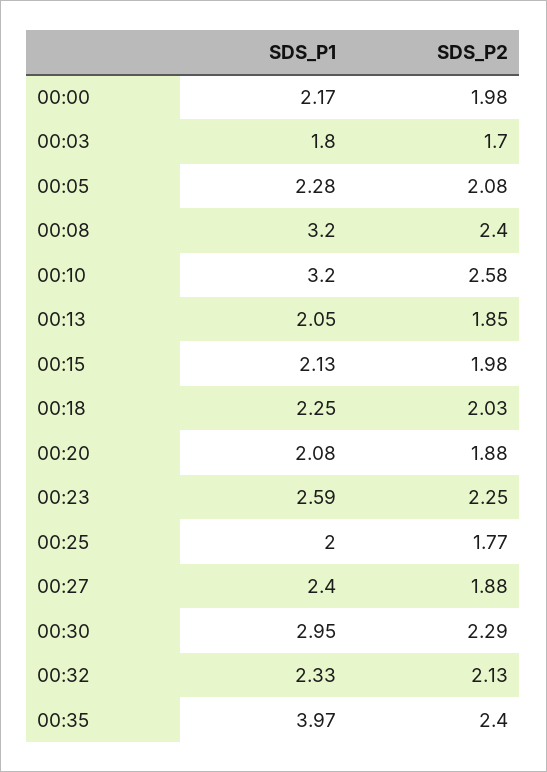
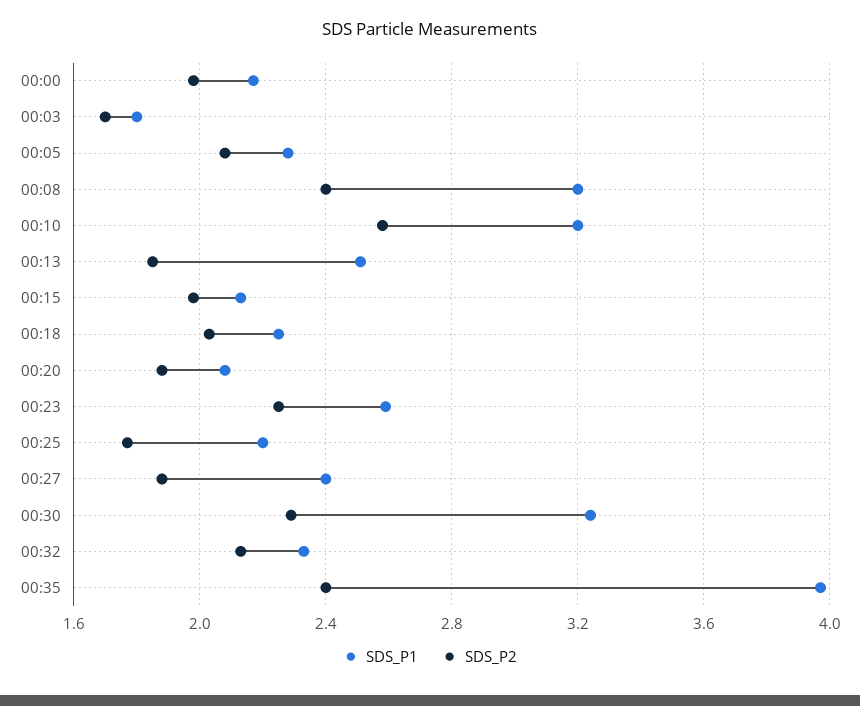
  {
    "SDS_P1": {
      "00:00": 2.17,
      "00:03": 1.8,
      "00:05": 2.28,
      "00:08": 3.2,
      "00:10": 3.2,
-     "00:13": 2.05,
+     "00:13": 2.5,
      "00:15": 2.13,
      "00:18": 2.25,
      "00:20": 2.08,
      "00:23": 2.59,
-     "00:25": 2,
+     "00:25": 2.2,
      "00:27": 2.4,
-     "00:30": 2.95,
+     "00:30": 3.25,
      "00:32": 2.33,
      "00:35": 3.97
    },
    "SDS_P2": {
      "00:00": 1.98,
      "00:03": 1.7,
      "00:05": 2.08,
      "00:08": 2.4,
      "00:10": 2.58,
      "00:13": 1.85,
      "00:15": 1.98,
      "00:18": 2.03,
      "00:20": 1.88,
      "00:23": 2.25,
      "00:25": 1.77,
      "00:27": 1.88,
      "00:30": 2.29,
      "00:32": 2.13,
      "00:35": 2.4
    }
  }

